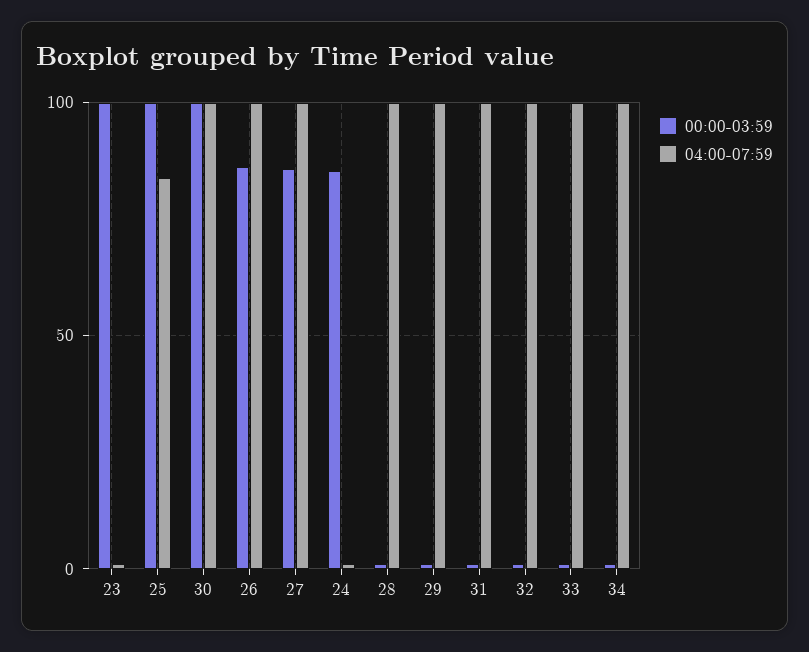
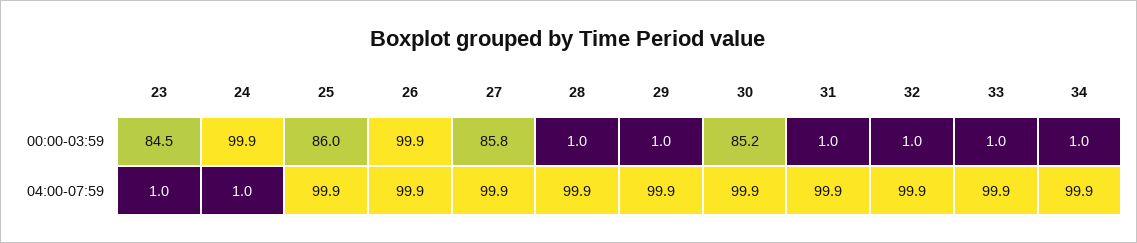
  {
    "00:00-03:59": {
-     "23": 100,
+     "23": 84.5,
-     "25": 100,
+     "25": 86,
-     "30": 100,
+     "30": 85.2,
-     "26": 85,
+     "26": 99.9,
      "27": 85.8,
-     "24": 85,
+     "24": 99.9,
      "28": 1,
      "29": 1,
      "31": 1,
      "32": 1,
      "33": 1,
      "34": 1
    },
    "04:00-07:59": {
      "23": 1,
-     "25": 85,
+     "25": 99.9,
      "30": 99.9,
      "26": 99.9,
      "27": 99.9,
      "24": 1,
      "28": 99.9,
      "29": 99.9,
      "31": 99.9,
      "32": 99.9,
      "33": 99.9,
      "34": 99.9
    }
  }

